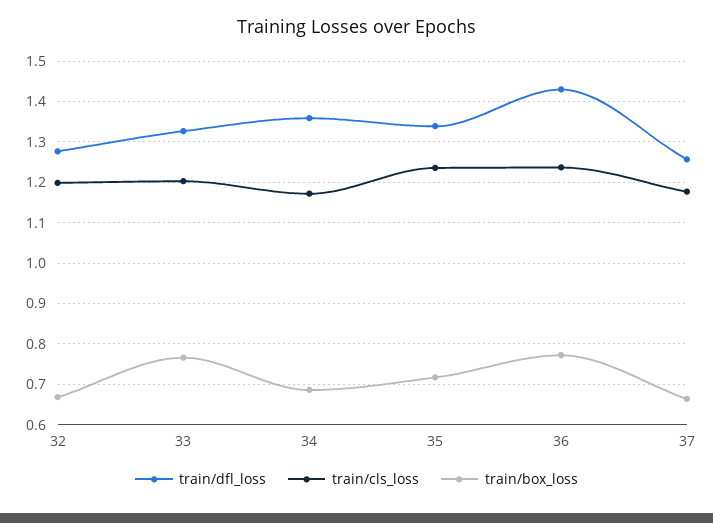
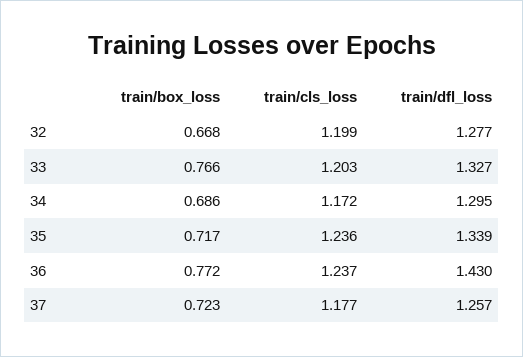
  {
    "train/dfl_loss": {
      "32": 1.277,
      "33": 1.327,
-     "34": 1.36,
+     "34": 1.295,
      "35": 1.339,
      "36": 1.43,
      "37": 1.257
    },
    "train/cls_loss": {
      "32": 1.199,
      "33": 1.203,
      "34": 1.172,
      "35": 1.236,
      "36": 1.237,
      "37": 1.177
    },
    "train/box_loss": {
      "32": 0.668,
      "33": 0.766,
      "34": 0.686,
      "35": 0.717,
      "36": 0.772,
-     "37": 0.66
+     "37": 0.723
    }
  }

